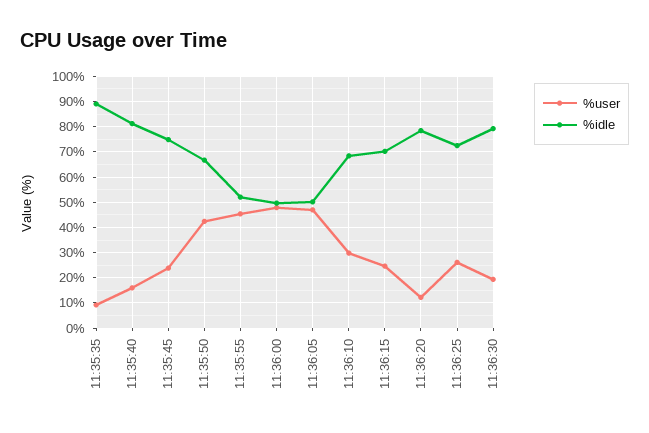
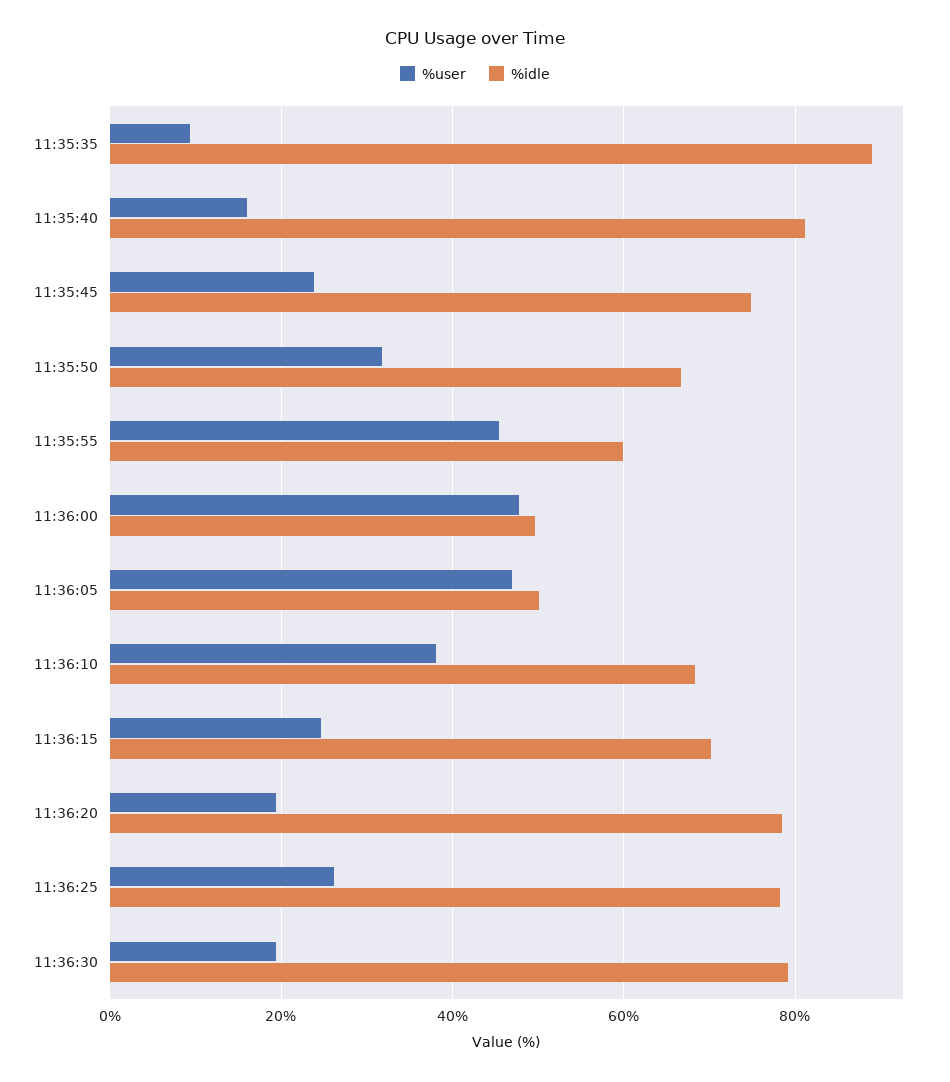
  {
    "%user": {
      "11:35:35": 10,
      "11:35:40": 16,
      "11:35:45": 24,
-     "11:35:50": 42.5,
+     "11:35:50": 32,
      "11:35:55": 46,
      "11:36:00": 48,
      "11:36:05": 46,
-     "11:36:10": 30,
+     "11:36:10": 38,
      "11:36:15": 24,
-     "11:36:20": 12.5,
+     "11:36:20": 20,
      "11:36:25": 26,
      "11:36:30": 20
    },
    "%idle": {
      "11:35:35": 90,
      "11:35:40": 82,
      "11:35:45": 74,
      "11:35:50": 66,
-     "11:35:55": 52.5,
+     "11:35:55": 60,
      "11:36:00": 50,
      "11:36:05": 50,
      "11:36:10": 68,
      "11:36:15": 70,
      "11:36:20": 78,
-     "11:36:25": 72.5,
+     "11:36:25": 78,
      "11:36:30": 80
    }
  }

